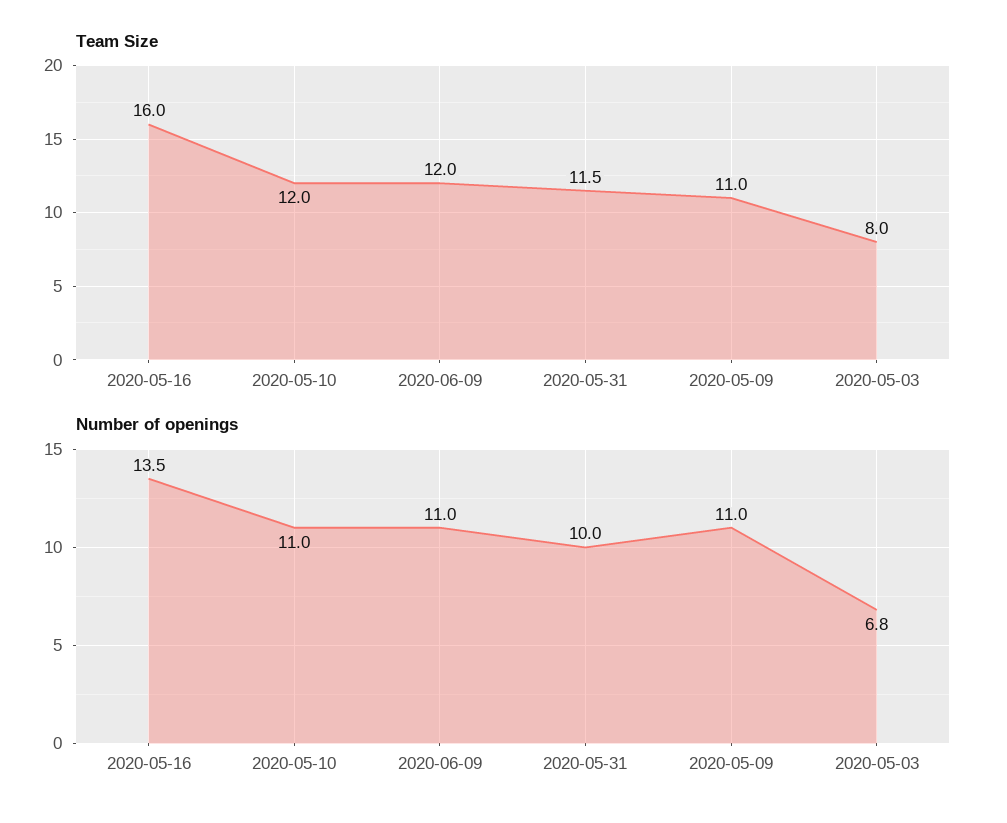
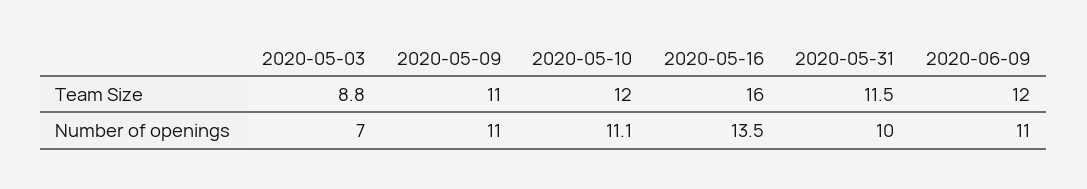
  {
    "Team Size": {
      "2020-05-16": 16,
      "2020-05-10": 12,
      "2020-06-09": 12,
      "2020-05-31": 11.5,
      "2020-05-09": 11,
-     "2020-05-03": 8
+     "2020-05-03": 8.8
    },
    "Number of openings": {
      "2020-05-16": 13.5,
-     "2020-05-10": 11,
+     "2020-05-10": 11.1,
      "2020-06-09": 11,
      "2020-05-31": 10,
      "2020-05-09": 11,
-     "2020-05-03": 6.8
+     "2020-05-03": 7
    }
  }

